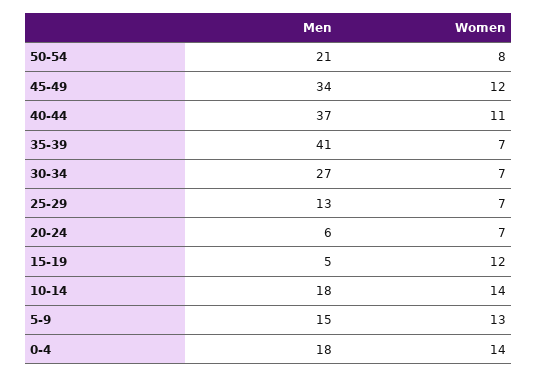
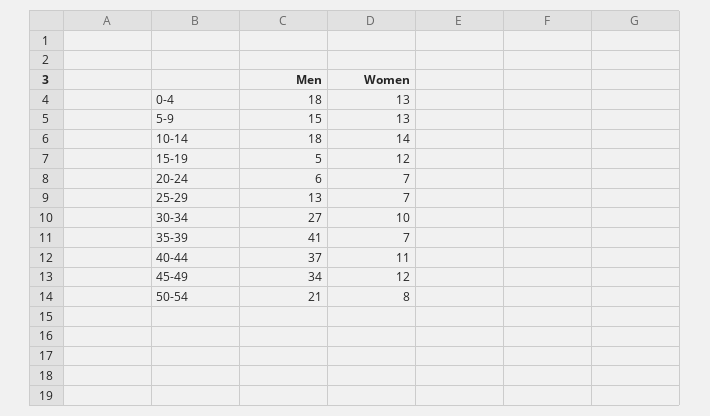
  {
    "Men": {
      "50-54": 21,
      "45-49": 34,
      "40-44": 37,
      "35-39": 41,
      "30-34": 27,
      "25-29": 13,
      "20-24": 6,
      "15-19": 5,
      "10-14": 18,
      "5-9": 15,
      "0-4": 18
    },
    "Women": {
      "50-54": 8,
      "45-49": 12,
      "40-44": 11,
      "35-39": 7,
-     "30-34": 7,
+     "30-34": 10,
      "25-29": 7,
      "20-24": 7,
      "15-19": 12,
      "10-14": 14,
      "5-9": 13,
-     "0-4": 14
+     "0-4": 13
    }
  }

